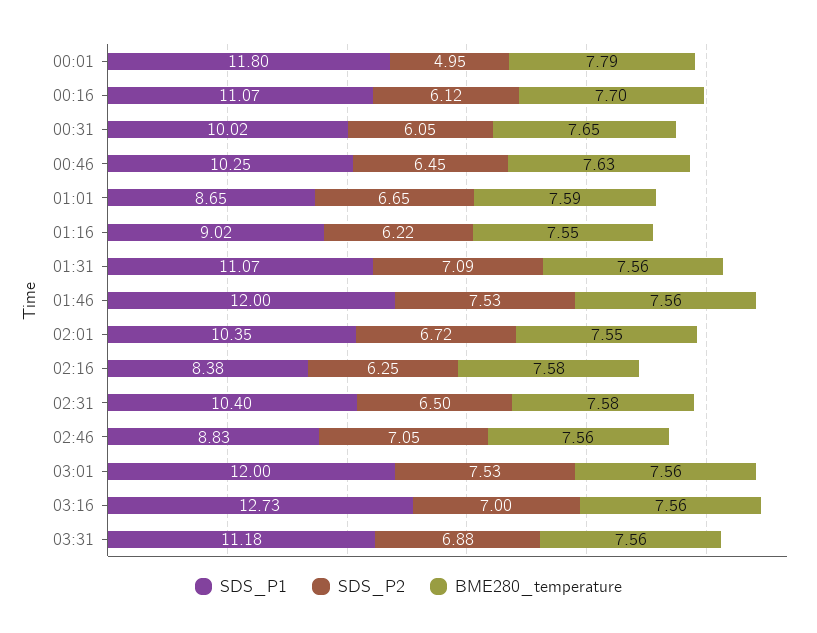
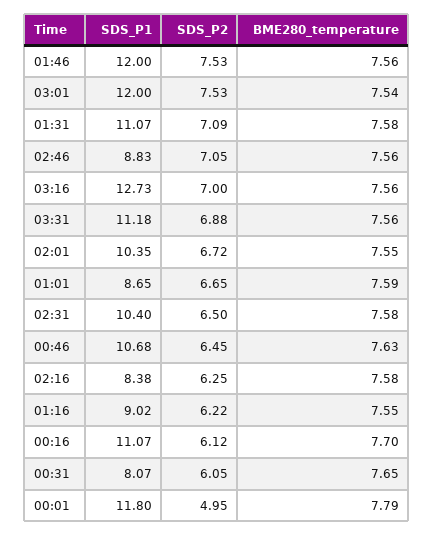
  {
    "SDS_P1": {
      "00:01": 11.8,
      "00:16": 11.07,
-     "00:31": 10.02,
+     "00:31": 8.07,
-     "00:46": 10.25,
+     "00:46": 10.68,
      "01:01": 8.65,
      "01:16": 9.02,
      "01:31": 11.07,
      "01:46": 12,
      "02:01": 10.35,
      "02:16": 8.38,
      "02:31": 10.4,
      "02:46": 8.83,
      "03:01": 12,
      "03:16": 12.73,
      "03:31": 11.18
    },
    "SDS_P2": {
      "00:01": 4.95,
      "00:16": 6.12,
      "00:31": 6.05,
      "00:46": 6.45,
      "01:01": 6.65,
      "01:16": 6.22,
      "01:31": 7.09,
      "01:46": 7.53,
      "02:01": 6.72,
      "02:16": 6.25,
      "02:31": 6.5,
      "02:46": 7.05,
      "03:01": 7.53,
      "03:16": 7,
      "03:31": 6.88
    },
    "BME280_temperature": {
      "00:01": 7.79,
      "00:16": 7.7,
      "00:31": 7.65,
      "00:46": 7.63,
      "01:01": 7.59,
      "01:16": 7.55,
-     "01:31": 7.56,
+     "01:31": 7.58,
      "01:46": 7.56,
      "02:01": 7.55,
      "02:16": 7.58,
      "02:31": 7.58,
      "02:46": 7.56,
-     "03:01": 7.56,
+     "03:01": 7.54,
      "03:16": 7.56,
      "03:31": 7.56
    }
  }

